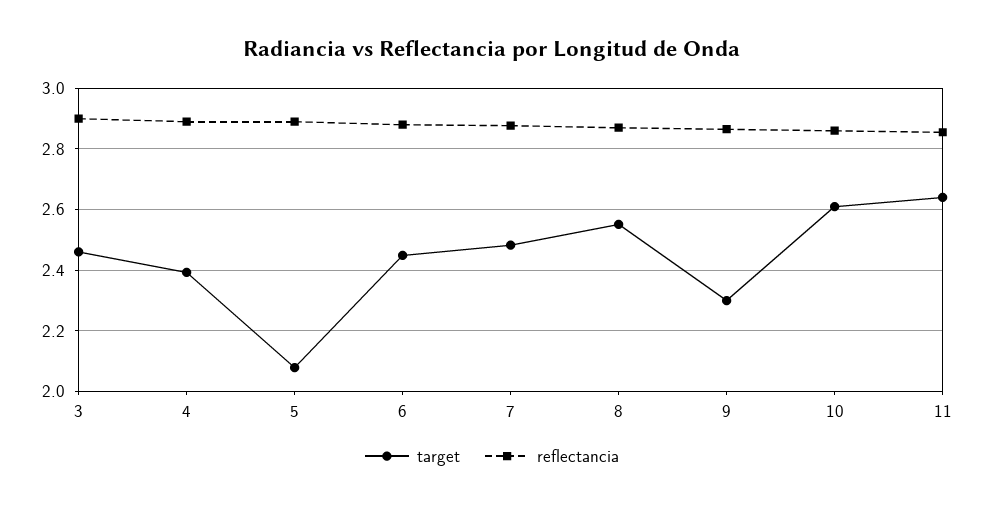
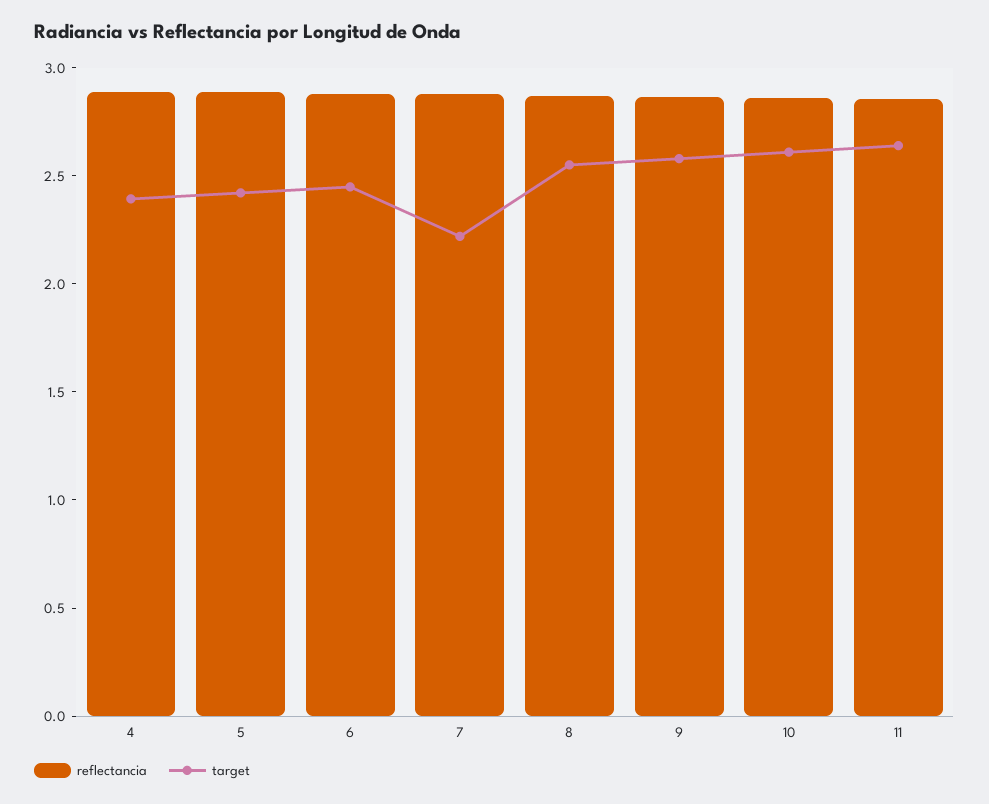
  {
    "target": {
-     "3": 2.46,
      "4": 2.4,
-     "5": 2.08,
+     "5": 2.4,
      "6": 2.44,
-     "7": 2.48,
+     "7": 2.2,
      "8": 2.56,
-     "9": 2.3,
+     "9": 2.6,
      "10": 2.62,
      "11": 2.64
    },
    "reflectancia": {
-     "3": 2.9,
      "4": 2.9,
      "5": 2.9,
      "6": 2.88,
      "7": 2.88,
      "8": 2.88,
      "9": 2.86,
      "10": 2.86,
      "11": 2.86
    }
  }

